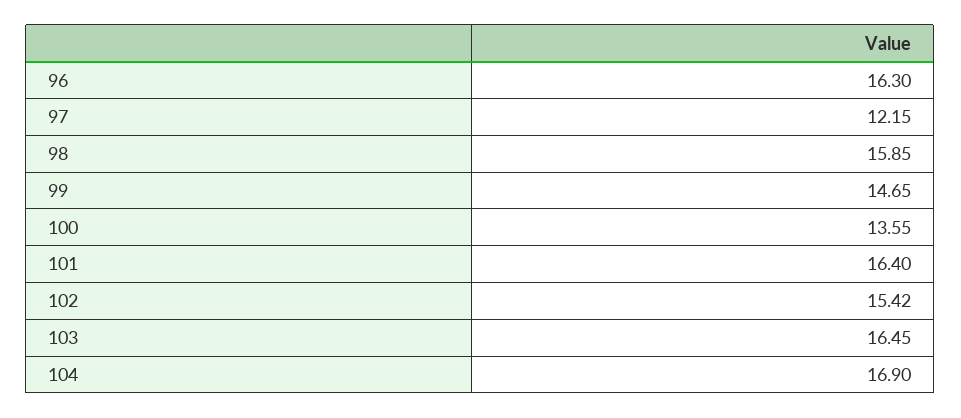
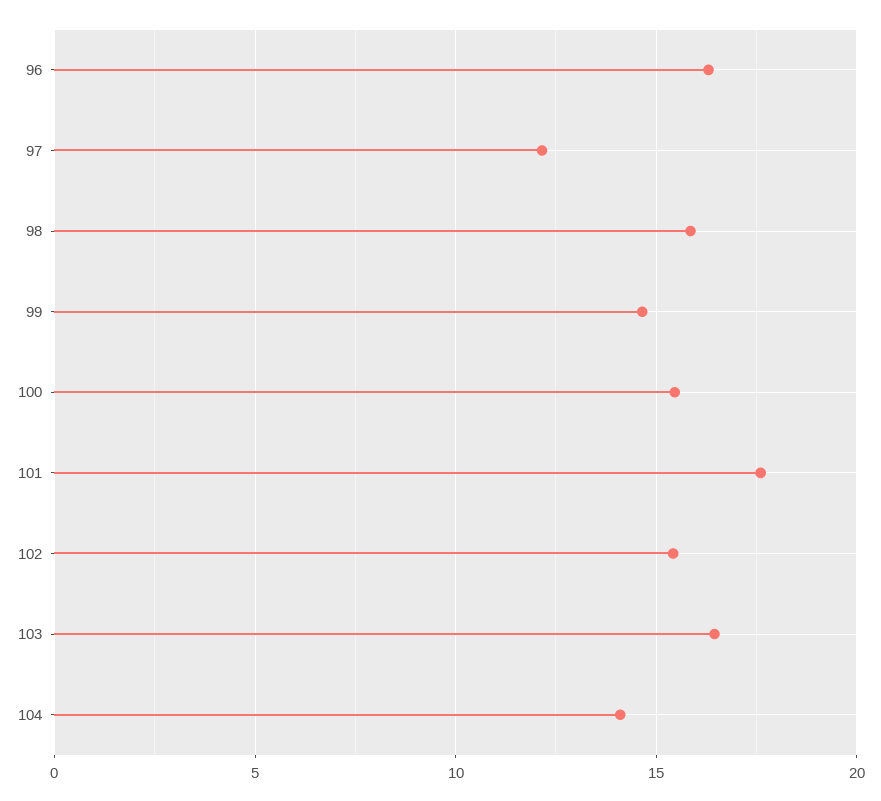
  {
    "96": 16.3,
    "97": 12.15,
    "98": 15.85,
    "99": 14.65,
-   "100": 13.55,
+   "100": 15.5,
-   "101": 16.4,
+   "101": 17.5,
    "102": 15.42,
    "103": 16.45,
-   "104": 16.9
+   "104": 14
  }

